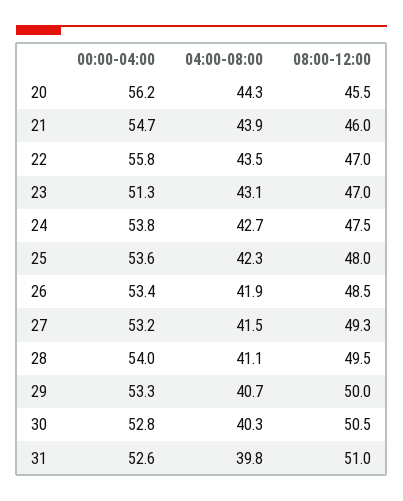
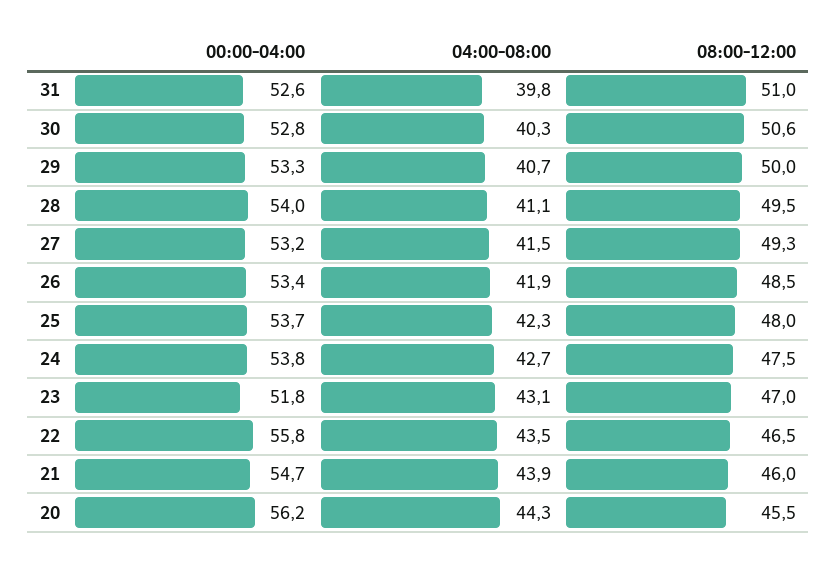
  {
    "00:00-04:00": {
      "20": 56.2,
      "21": 54.7,
      "22": 55.8,
-     "23": 51.3,
+     "23": 51.8,
      "24": 53.8,
-     "25": 53.6,
+     "25": 53.7,
      "26": 53.4,
      "27": 53.2,
      "28": 54,
      "29": 53.3,
      "30": 52.8,
      "31": 52.6
    },
    "04:00-08:00": {
      "20": 44.3,
      "21": 43.9,
      "22": 43.5,
      "23": 43.1,
      "24": 42.7,
      "25": 42.3,
      "26": 41.9,
      "27": 41.5,
      "28": 41.1,
      "29": 40.7,
      "30": 40.3,
      "31": 39.8
    },
    "08:00-12:00": {
      "20": 45.5,
      "21": 46,
-     "22": 47,
+     "22": 46.5,
      "23": 47,
      "24": 47.5,
      "25": 48,
      "26": 48.5,
      "27": 49.3,
      "28": 49.5,
      "29": 50,
-     "30": 50.5,
+     "30": 50.6,
      "31": 51
    }
  }

